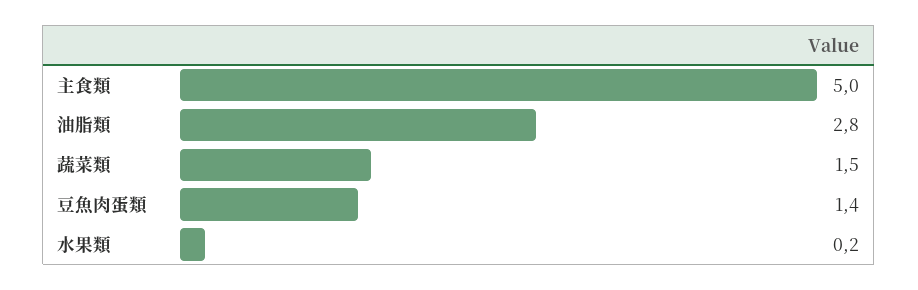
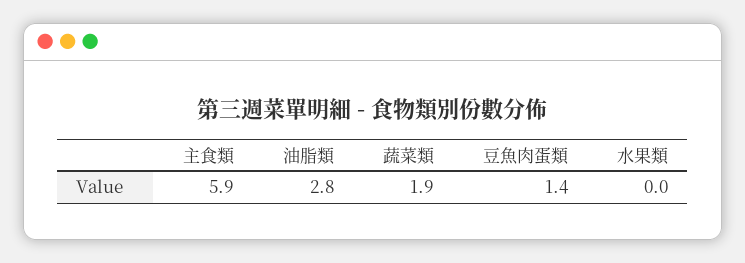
  {
-   "主食類": 5,
+   "主食類": 5.9,
    "油脂類": 2.8,
-   "蔬菜類": 1.5,
+   "蔬菜類": 1.9,
    "豆魚肉蛋類": 1.4,
-   "水果類": 0.2
+   "水果類": 0
  }

